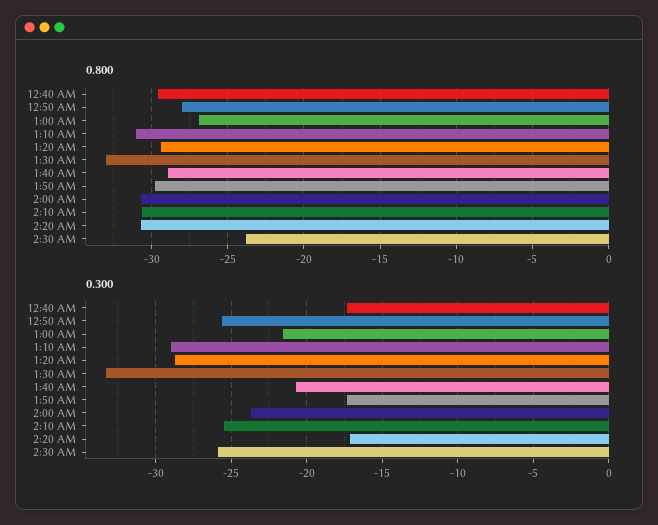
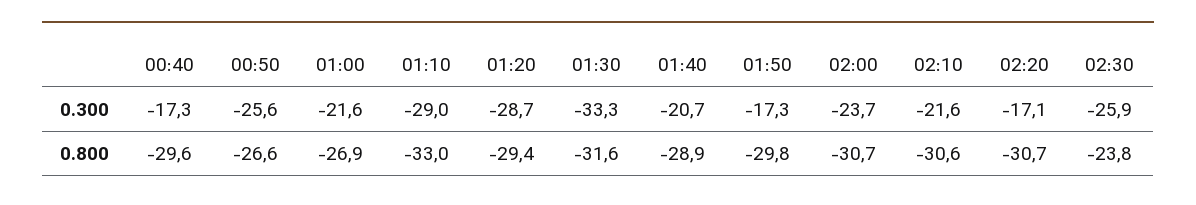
  {
    "0.800": {
      "12:40 AM": -29.6,
-     "12:50 AM": -28,
+     "12:50 AM": -26.6,
      "1:00 AM": -26.9,
-     "1:10 AM": -31,
+     "1:10 AM": -33,
      "1:20 AM": -29.4,
-     "1:30 AM": -33,
+     "1:30 AM": -31.6,
      "1:40 AM": -28.9,
      "1:50 AM": -29.8,
      "2:00 AM": -30.7,
      "2:10 AM": -30.6,
      "2:20 AM": -30.7,
      "2:30 AM": -23.8
    },
    "0.300": {
      "12:40 AM": -17.3,
      "12:50 AM": -25.6,
      "1:00 AM": -21.6,
      "1:10 AM": -29,
      "1:20 AM": -28.7,
      "1:30 AM": -33.3,
      "1:40 AM": -20.7,
      "1:50 AM": -17.3,
      "2:00 AM": -23.7,
-     "2:10 AM": -25.5,
+     "2:10 AM": -21.6,
      "2:20 AM": -17.1,
      "2:30 AM": -25.9
    }
  }

